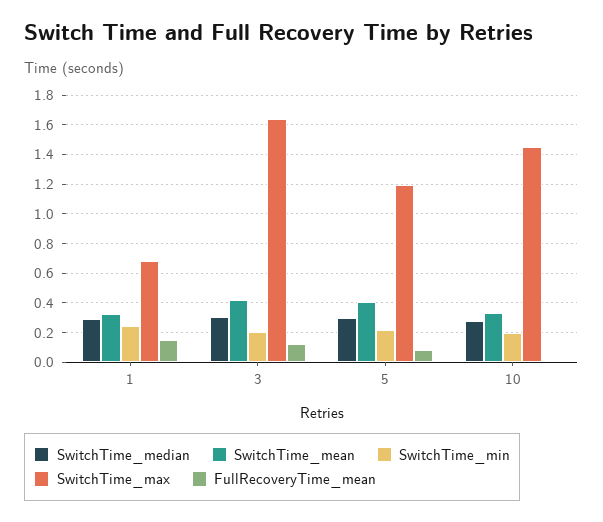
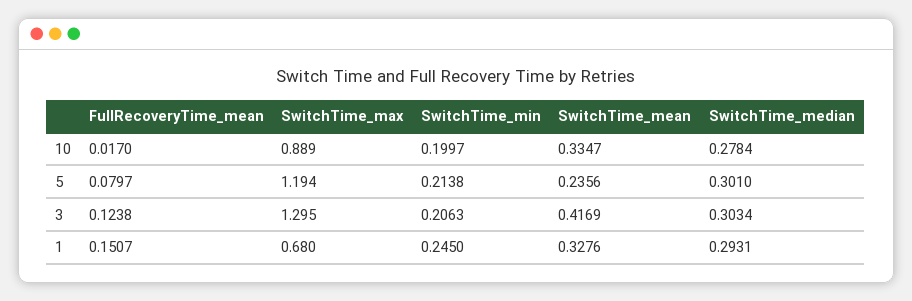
  {
    "SwitchTime_median": {
      "1": 0.2931,
      "3": 0.3034,
      "5": 0.301,
      "10": 0.2784
    },
    "SwitchTime_mean": {
      "1": 0.3276,
      "3": 0.4169,
-     "5": 0.4,
+     "5": 0.2356,
      "10": 0.3347
    },
    "SwitchTime_min": {
      "1": 0.245,
      "3": 0.2063,
      "5": 0.2138,
      "10": 0.1997
    },
    "SwitchTime_max": {
      "1": 0.68,
-     "3": 1.65,
+     "3": 1.295,
      "5": 1.194,
-     "10": 1.45
+     "10": 0.889
    },
    "FullRecoveryTime_mean": {
      "1": 0.1507,
      "3": 0.1238,
      "5": 0.0797,
      "10": 0.017
    }
  }

